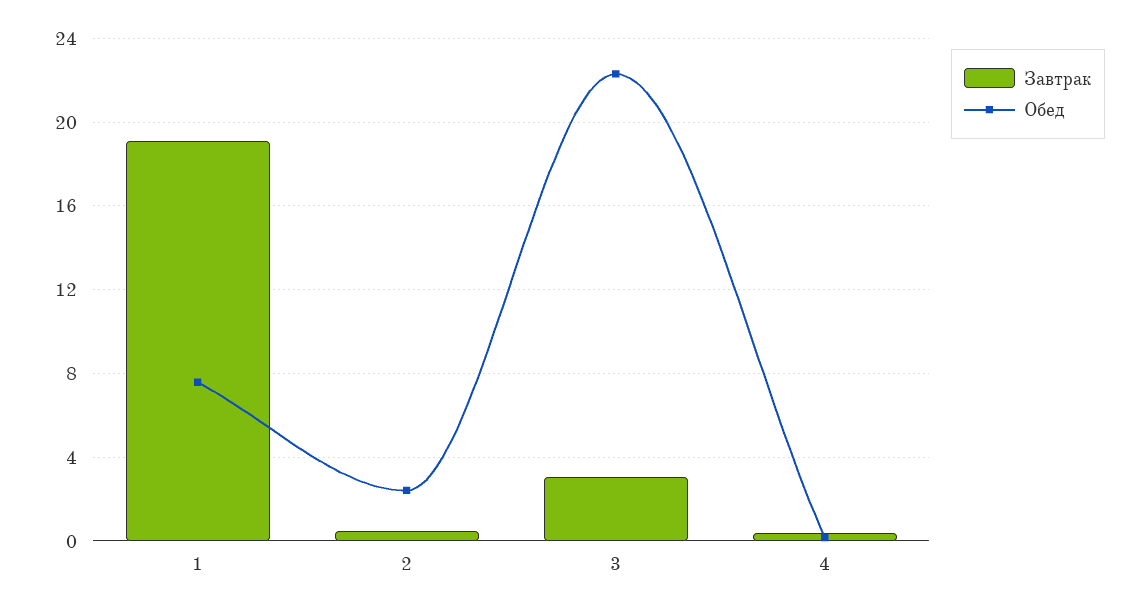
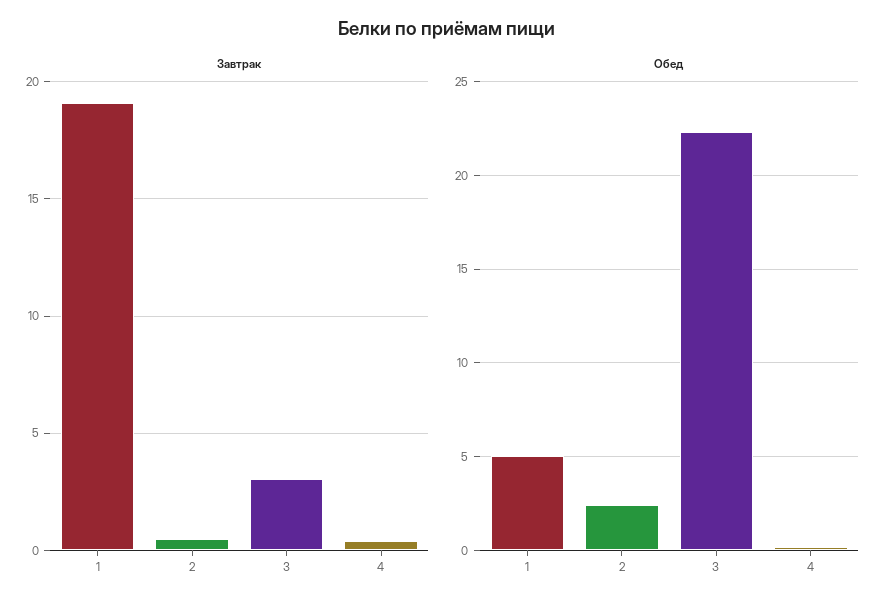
  {
    "Завтрак": {
      "1": 19,
      "2": 0.5,
      "3": 3,
      "4": 0.5
    },
    "Обед": {
-     "1": 7.5,
+     "1": 5,
      "2": 2.5,
      "3": 22.5,
      "4": 0
    }
  }

